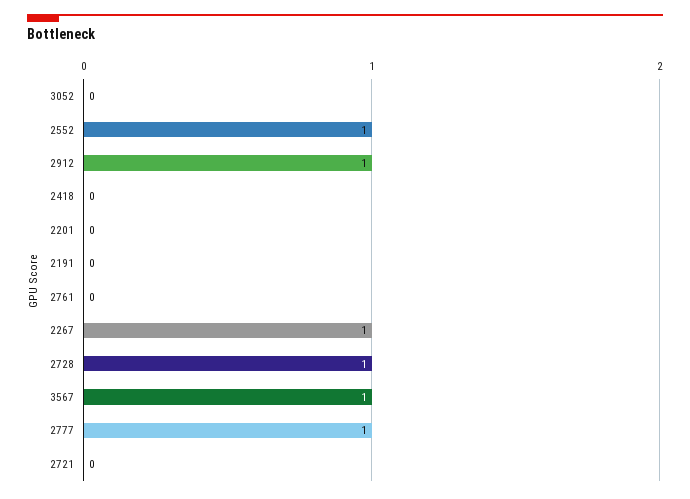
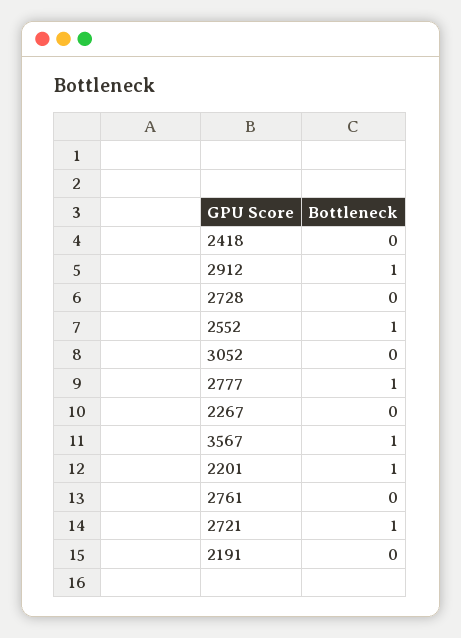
  {
    "3052": 0,
    "2552": 1,
    "2912": 1,
    "2418": 0,
-   "2201": 0,
+   "2201": 1,
    "2191": 0,
    "2761": 0,
-   "2267": 1,
+   "2267": 0,
-   "2728": 1,
+   "2728": 0,
    "3567": 1,
    "2777": 1,
-   "2721": 0
+   "2721": 1
  }

